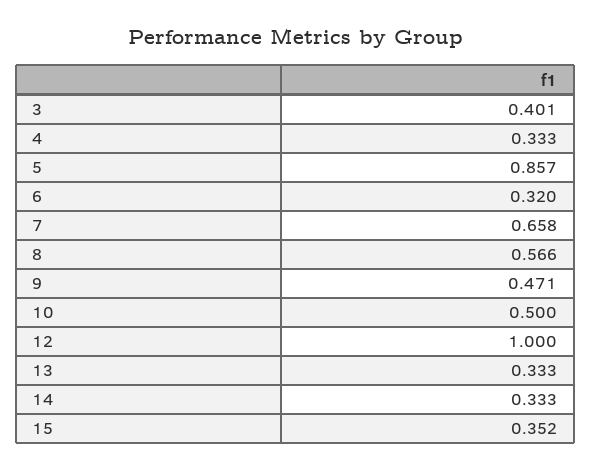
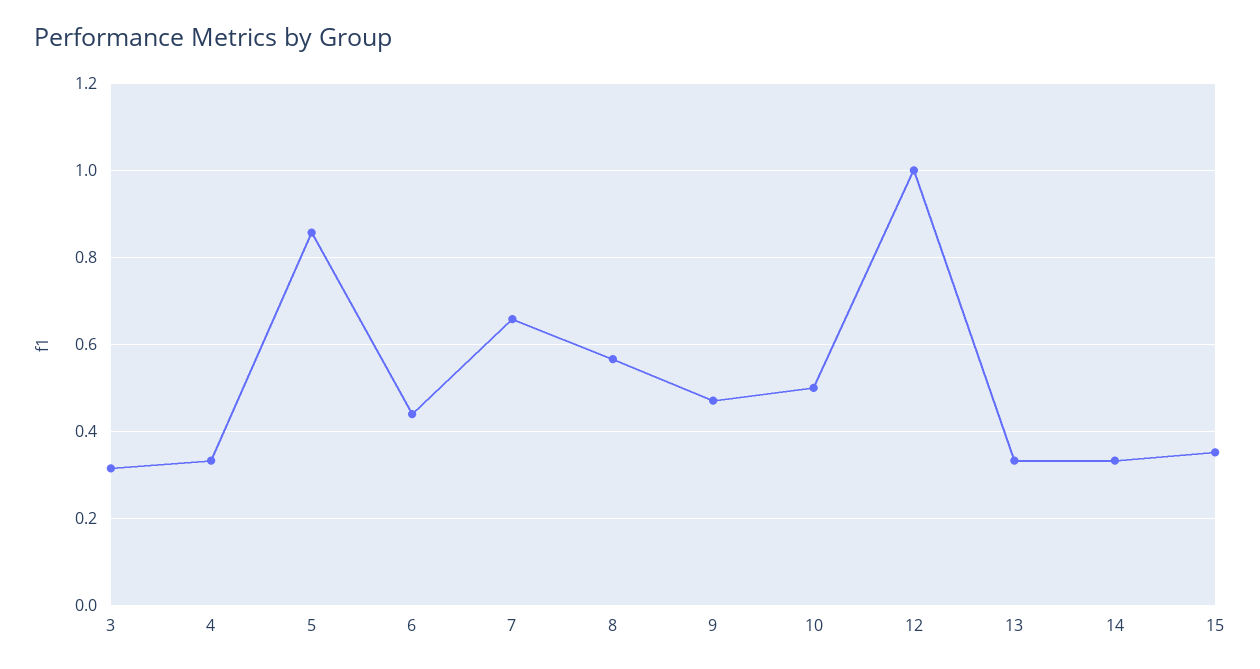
  {
-   "3": 0.401,
+   "3": 0.32,
    "4": 0.333,
    "5": 0.857,
-   "6": 0.32,
+   "6": 0.44,
    "7": 0.658,
    "8": 0.566,
    "9": 0.471,
    "10": 0.5,
    "12": 1,
    "13": 0.333,
    "14": 0.333,
    "15": 0.352
  }

